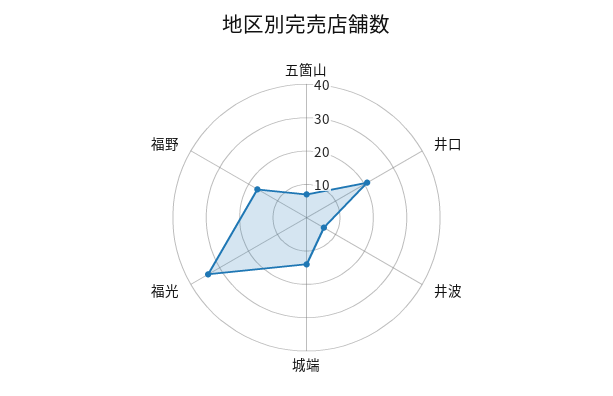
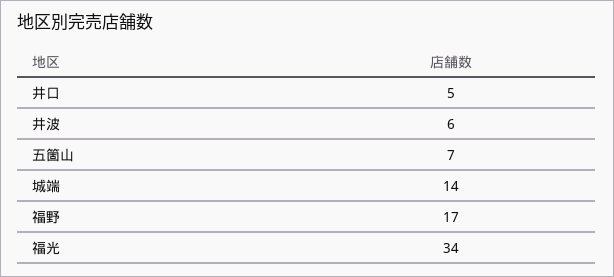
  {
    "五箇山": 7,
-   "井口": 20,
+   "井口": 5,
    "井波": 6,
    "城端": 14,
    "福光": 34,
    "福野": 17
  }

